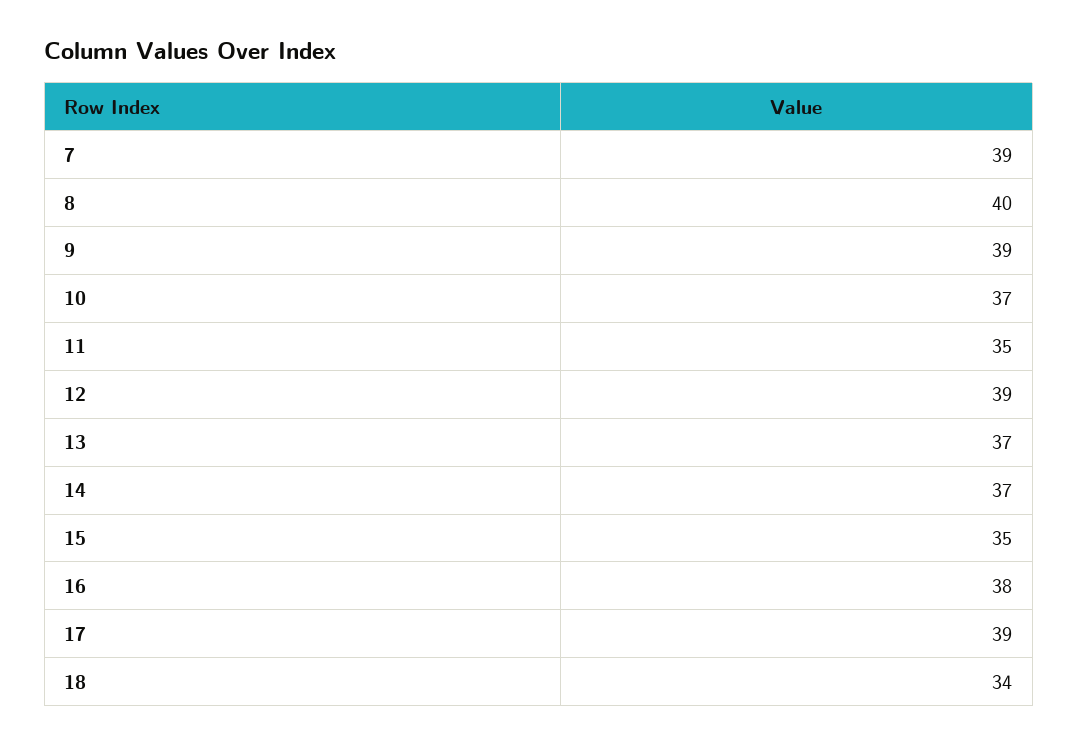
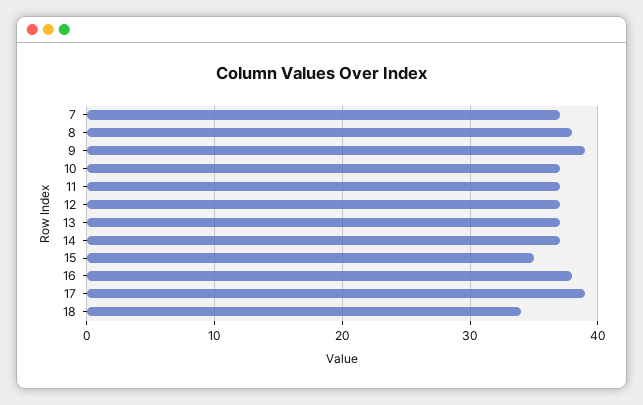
  {
-   "7": 39,
+   "7": 37,
-   "8": 40,
+   "8": 38,
    "9": 39,
    "10": 37,
-   "11": 35,
+   "11": 37,
-   "12": 39,
+   "12": 37,
    "13": 37,
    "14": 37,
    "15": 35,
    "16": 38,
    "17": 39,
    "18": 34
  }

